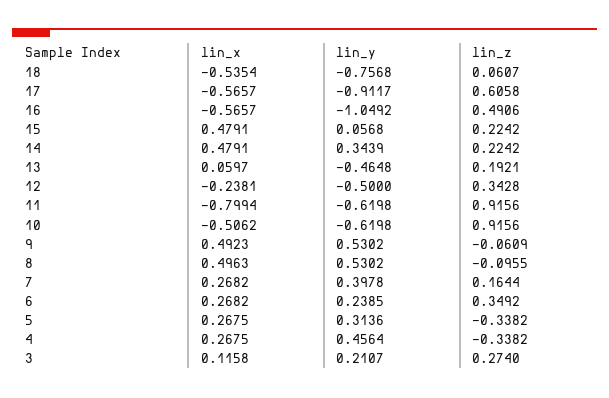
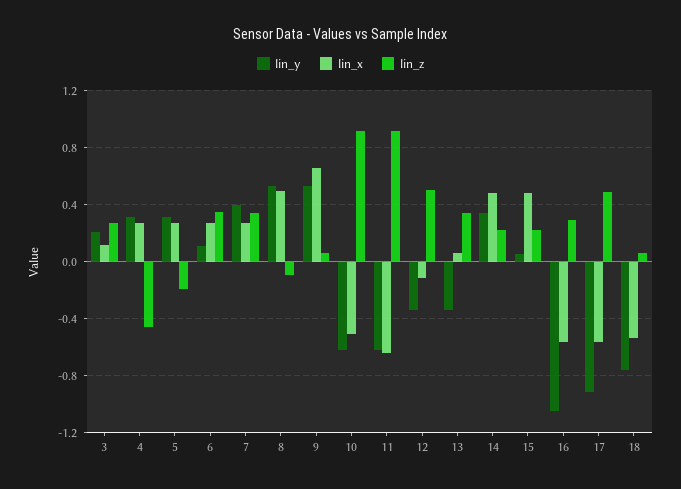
  {
    "lin_x": {
      "18": -0.5354,
      "17": -0.5657,
      "16": -0.5657,
      "15": 0.4791,
      "14": 0.4791,
      "13": 0.0597,
-     "12": -0.2381,
+     "12": -0.1,
-     "11": -0.7994,
+     "11": -0.65,
      "10": -0.5062,
-     "9": 0.4923,
+     "9": 0.65,
      "8": 0.4963,
      "7": 0.2682,
      "6": 0.2682,
      "5": 0.2675,
      "4": 0.2675,
      "3": 0.1158
    },
    "lin_y": {
      "18": -0.7568,
      "17": -0.9117,
      "16": -1.0492,
      "15": 0.0568,
      "14": 0.3439,
-     "13": -0.4648,
+     "13": -0.35,
-     "12": -0.5,
+     "12": -0.35,
      "11": -0.6198,
      "10": -0.6198,
      "9": 0.5302,
      "8": 0.5302,
      "7": 0.3978,
-     "6": 0.2385,
+     "6": 0.1,
      "5": 0.3136,
-     "4": 0.4564,
+     "4": 0.3,
      "3": 0.2107
    },
    "lin_z": {
      "18": 0.0607,
-     "17": 0.6058,
+     "17": 0.5,
-     "16": 0.4906,
+     "16": 0.3,
      "15": 0.2242,
      "14": 0.2242,
-     "13": 0.1921,
+     "13": 0.35,
-     "12": 0.3428,
+     "12": 0.5,
      "11": 0.9156,
      "10": 0.9156,
-     "9": -0.0609,
+     "9": 0.05,
      "8": -0.0955,
-     "7": 0.1644,
+     "7": 0.35,
      "6": 0.3492,
-     "5": -0.3382,
+     "5": -0.2,
-     "4": -0.3382,
+     "4": -0.45,
      "3": 0.274
    }
  }

